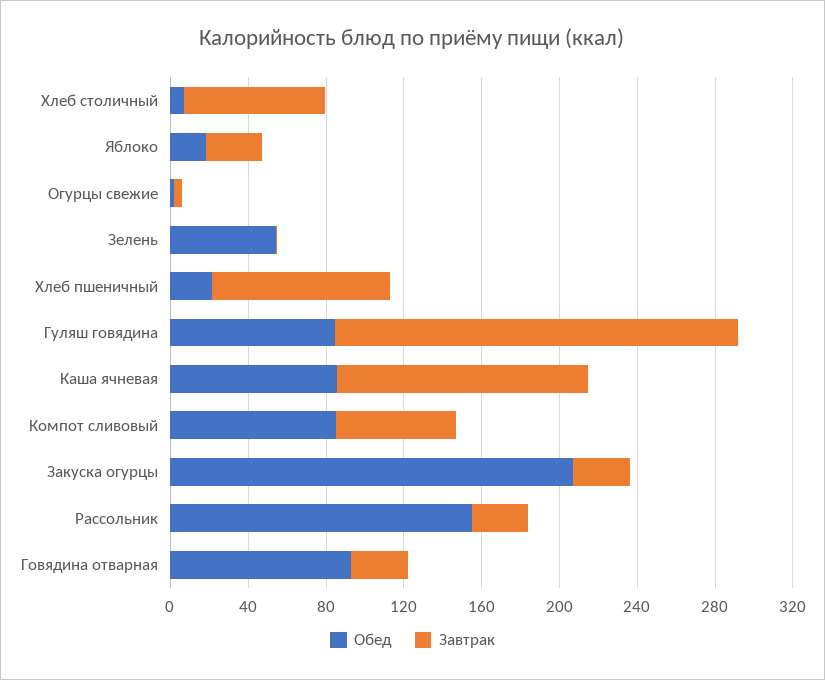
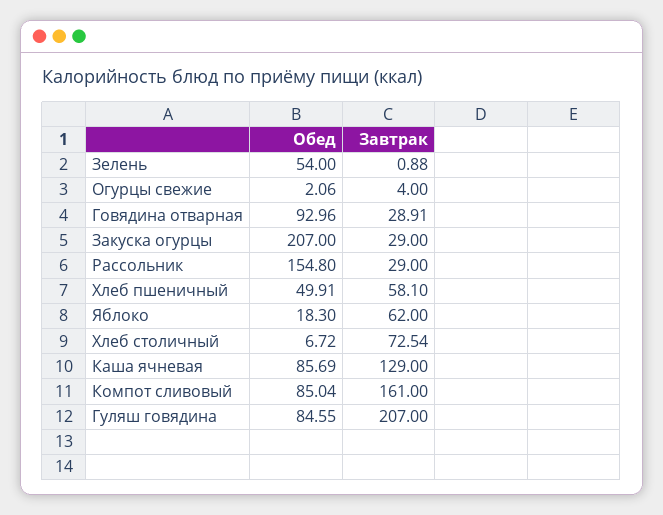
  {
    "Обед": {
      "Хлеб столичный": 6.72,
      "Яблоко": 18.3,
      "Огурцы свежие": 2.06,
      "Зелень": 54,
-     "Хлеб пшеничный": 20,
+     "Хлеб пшеничный": 49.91,
      "Гуляш говядина": 84.55,
      "Каша ячневая": 85.69,
      "Компот сливовый": 85.04,
      "Закуска огурцы": 207,
      "Рассольник": 154.8,
      "Говядина отварная": 92.96
    },
    "Завтрак": {
      "Хлеб столичный": 72.54,
-     "Яблоко": 30,
+     "Яблоко": 62,
      "Огурцы свежие": 4,
      "Зелень": 0.88,
-     "Хлеб пшеничный": 90,
+     "Хлеб пшеничный": 58.1,
      "Гуляш говядина": 207,
      "Каша ячневая": 129,
-     "Компот сливовый": 60,
+     "Компот сливовый": 161,
      "Закуска огурцы": 29,
      "Рассольник": 29,
      "Говядина отварная": 28.91
    }
  }

